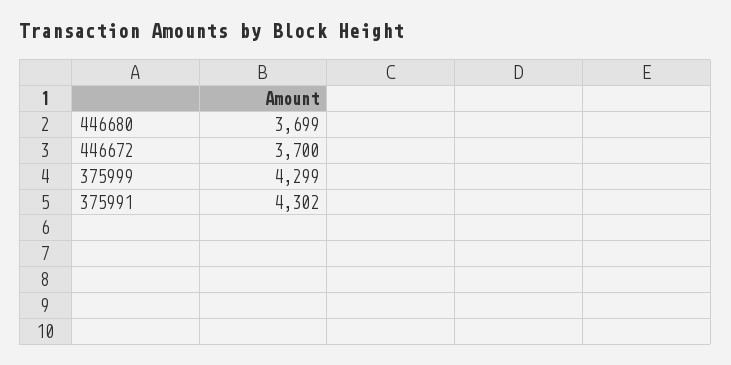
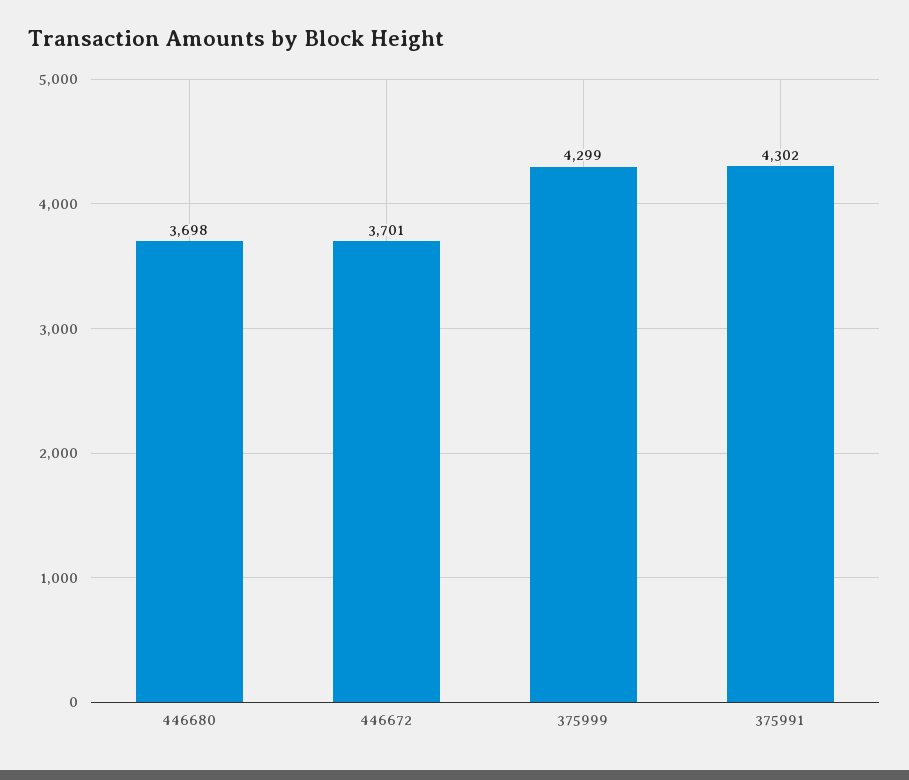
  {
-   "446680": 3699,
+   "446680": 3698,
-   "446672": 3700,
+   "446672": 3701,
    "375999": 4299,
    "375991": 4302
  }

